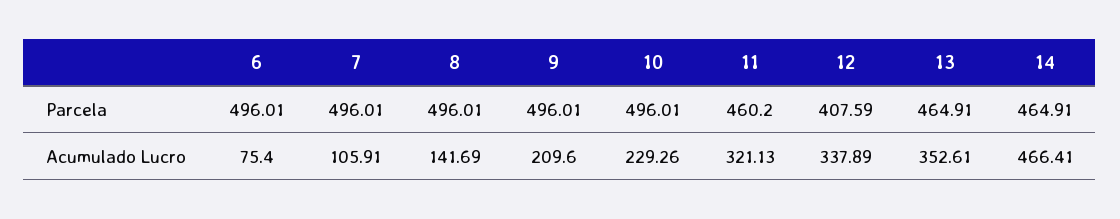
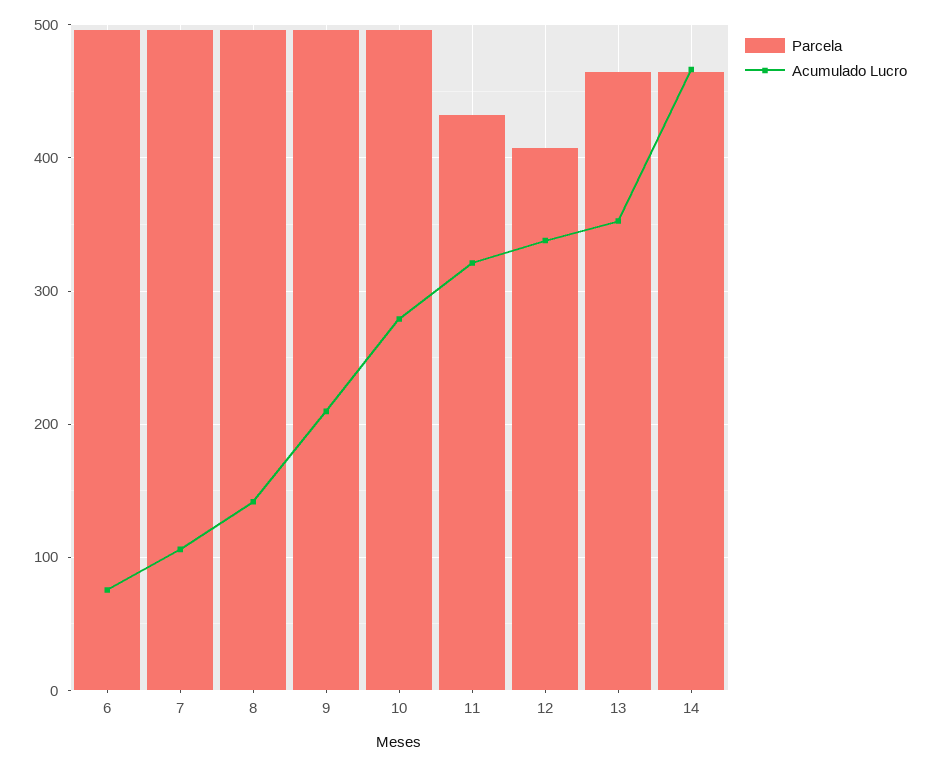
  {
    "Parcela": {
      "6": 496.01,
      "7": 496.01,
      "8": 496.01,
      "9": 496.01,
      "10": 496.01,
-     "11": 460.2,
+     "11": 430,
      "12": 407.59,
      "13": 464.91,
      "14": 464.91
    },
    "Acumulado Lucro": {
      "6": 75.4,
      "7": 105.91,
      "8": 141.69,
      "9": 209.6,
-     "10": 229.26,
+     "10": 280,
      "11": 321.13,
      "12": 337.89,
      "13": 352.61,
      "14": 466.41
    }
  }

